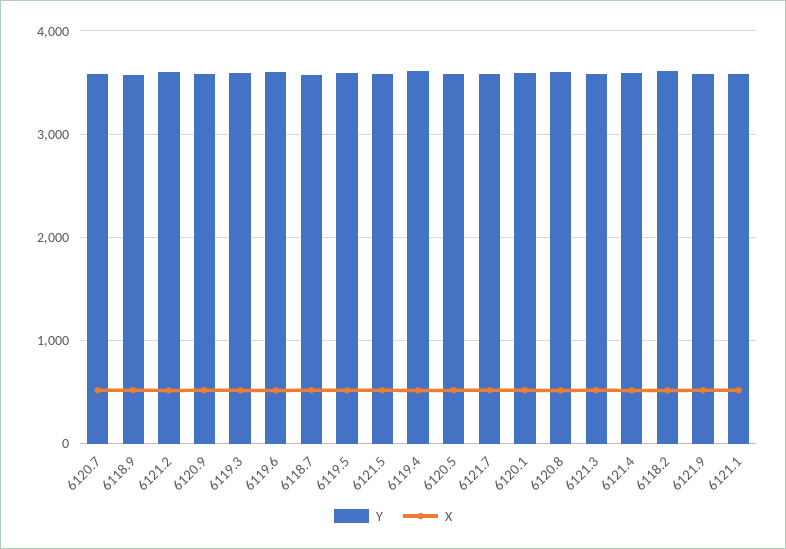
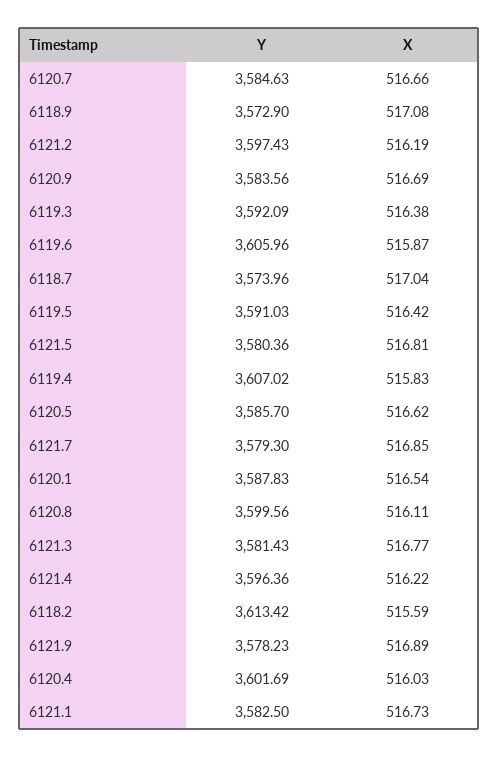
  {
    "Y": {
      "6120.7": 3584.63,
      "6118.9": 3572.9,
      "6121.2": 3597.43,
      "6120.9": 3583.56,
      "6119.3": 3592.09,
      "6119.6": 3605.96,
      "6118.7": 3573.96,
      "6119.5": 3591.03,
      "6121.5": 3580.36,
      "6119.4": 3607.02,
      "6120.5": 3585.7,
      "6121.7": 3579.3,
      "6120.1": 3587.83,
      "6120.8": 3599.56,
      "6121.3": 3581.43,
      "6121.4": 3596.36,
      "6118.2": 3613.42,
      "6121.9": 3578.23,
-     "6121.1": 3582.5
+     "6121.1": 3582.5,
+     "6120.4": 3601.69
    },
    "X": {
      "6120.7": 516.66,
      "6118.9": 517.08,
      "6121.2": 516.19,
      "6120.9": 516.69,
      "6119.3": 516.38,
      "6119.6": 515.87,
      "6118.7": 517.04,
      "6119.5": 516.42,
      "6121.5": 516.81,
      "6119.4": 515.83,
      "6120.5": 516.62,
      "6121.7": 516.85,
      "6120.1": 516.54,
      "6120.8": 516.11,
      "6121.3": 516.77,
      "6121.4": 516.22,
      "6118.2": 515.59,
      "6121.9": 516.89,
-     "6121.1": 516.73
+     "6121.1": 516.73,
+     "6120.4": 516.03
    }
  }

